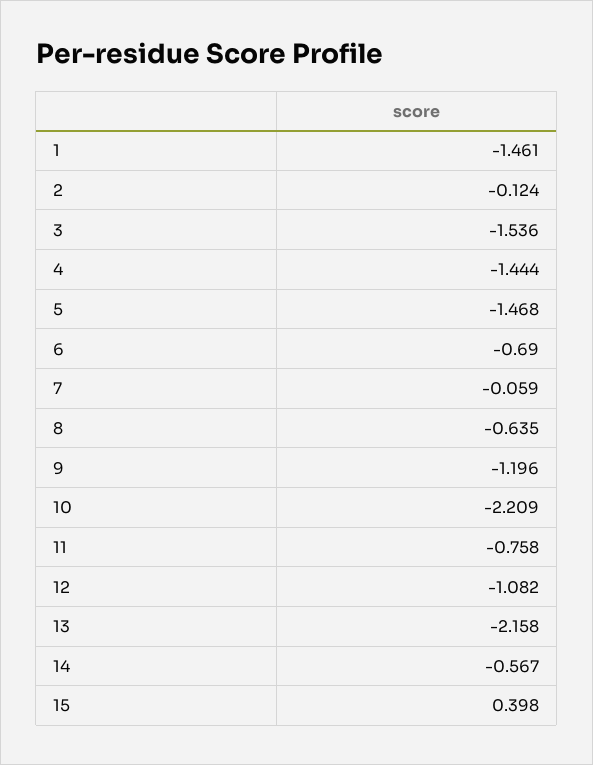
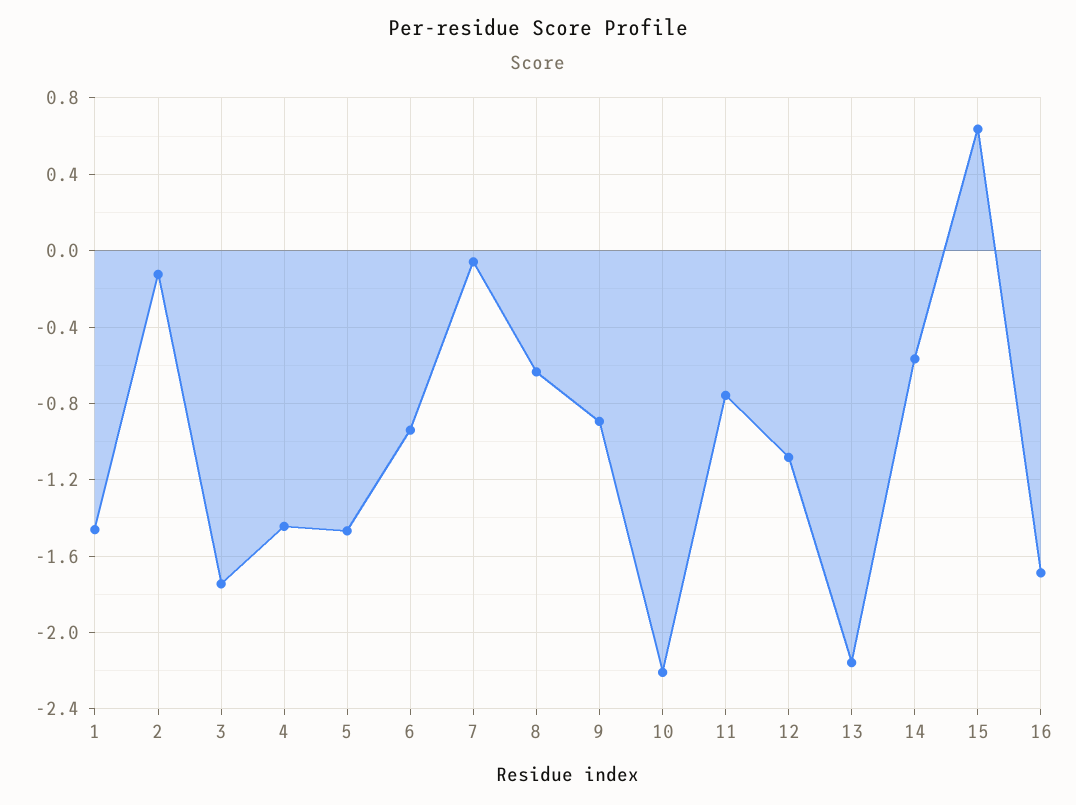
  {
    "1": -1.461,
    "2": -0.124,
-   "3": -1.536,
+   "3": -1.75,
    "4": -1.444,
    "5": -1.468,
-   "6": -0.69,
+   "6": -0.95,
    "7": -0.059,
    "8": -0.635,
-   "9": -1.196,
+   "9": -0.9,
    "10": -2.209,
    "11": -0.758,
    "12": -1.082,
    "13": -2.158,
    "14": -0.567,
-   "15": 0.398
+   "15": 0.65,
+   "16": -1.7
  }

